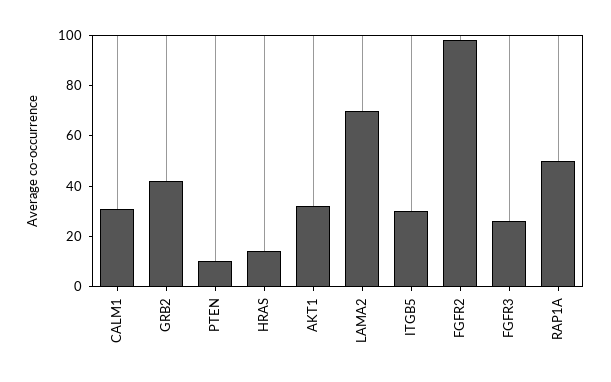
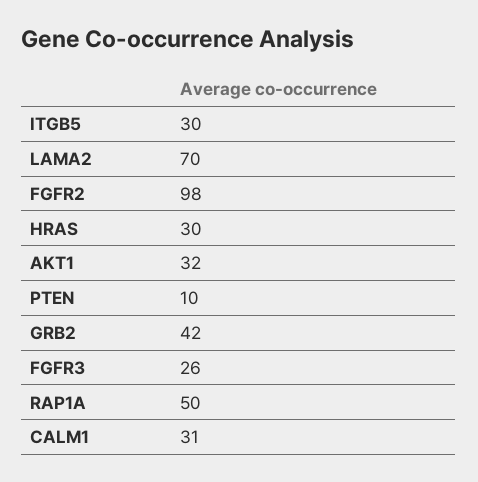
  {
    "CALM1": 31,
    "GRB2": 42,
    "PTEN": 10,
-   "HRAS": 15,
+   "HRAS": 30,
    "AKT1": 32,
    "LAMA2": 70,
    "ITGB5": 30,
    "FGFR2": 98,
    "FGFR3": 26,
    "RAP1A": 50
  }

